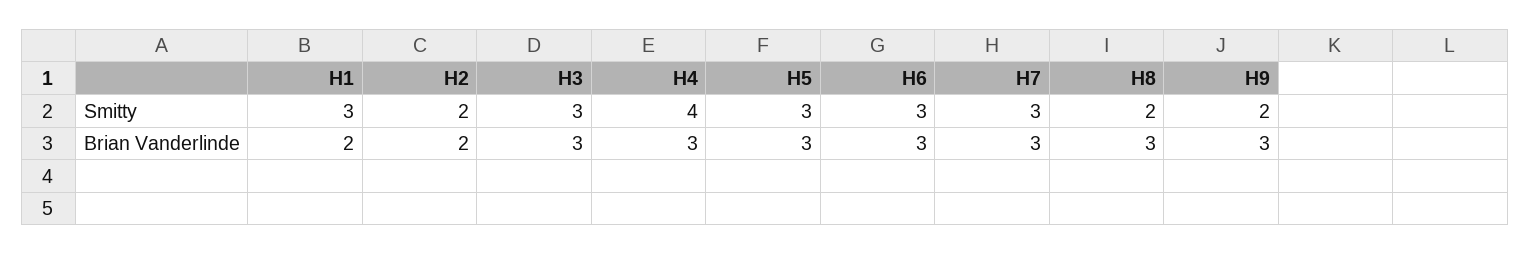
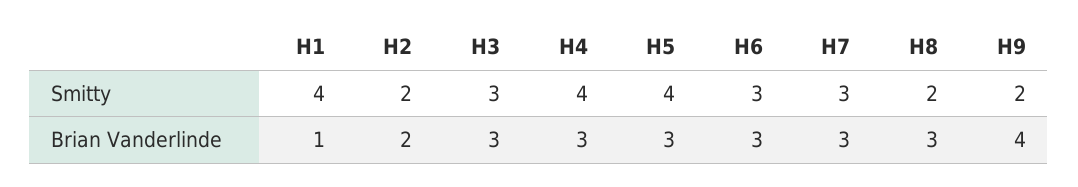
  {
    "H1": {
-     "Smitty": 3,
+     "Smitty": 4,
-     "Brian Vanderlinde": 2
+     "Brian Vanderlinde": 1
    },
    "H2": {
      "Smitty": 2,
      "Brian Vanderlinde": 2
    },
    "H3": {
      "Smitty": 3,
      "Brian Vanderlinde": 3
    },
    "H4": {
      "Smitty": 4,
      "Brian Vanderlinde": 3
    },
    "H5": {
-     "Smitty": 3,
+     "Smitty": 4,
      "Brian Vanderlinde": 3
    },
    "H6": {
      "Smitty": 3,
      "Brian Vanderlinde": 3
    },
    "H7": {
      "Smitty": 3,
      "Brian Vanderlinde": 3
    },
    "H8": {
      "Smitty": 2,
      "Brian Vanderlinde": 3
    },
    "H9": {
      "Smitty": 2,
-     "Brian Vanderlinde": 3
+     "Brian Vanderlinde": 4
    }
  }

